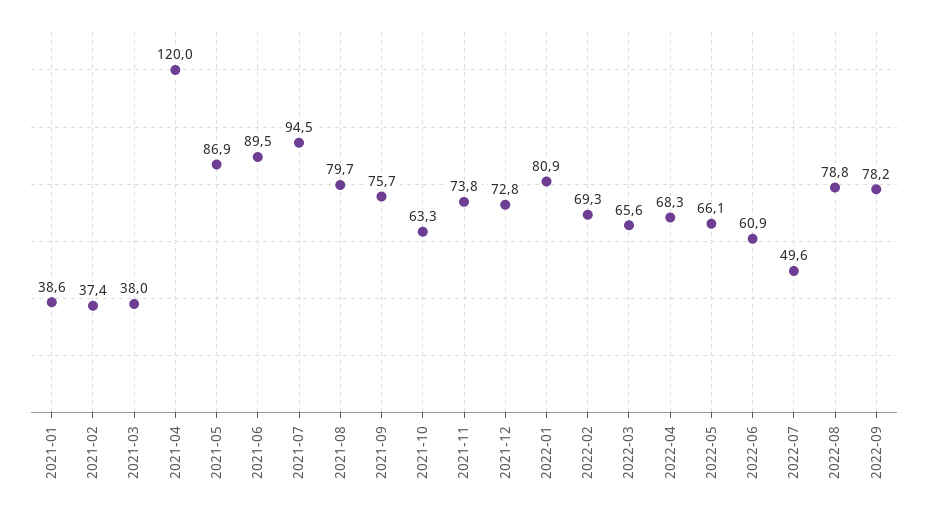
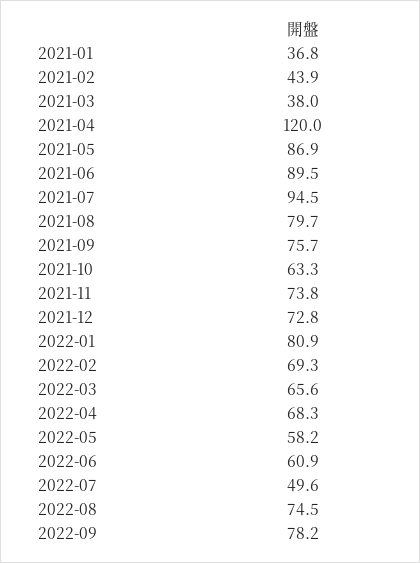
  {
-   "2021-01": 38.6,
+   "2021-01": 36.8,
-   "2021-02": 37.4,
+   "2021-02": 43.9,
    "2021-03": 38,
    "2021-04": 120,
    "2021-05": 86.9,
    "2021-06": 89.5,
    "2021-07": 94.5,
    "2021-08": 79.7,
    "2021-09": 75.7,
    "2021-10": 63.3,
    "2021-11": 73.8,
    "2021-12": 72.8,
    "2022-01": 80.9,
    "2022-02": 69.3,
    "2022-03": 65.6,
    "2022-04": 68.3,
-   "2022-05": 66.1,
+   "2022-05": 58.2,
    "2022-06": 60.9,
    "2022-07": 49.6,
-   "2022-08": 78.8,
+   "2022-08": 74.5,
    "2022-09": 78.2
  }

